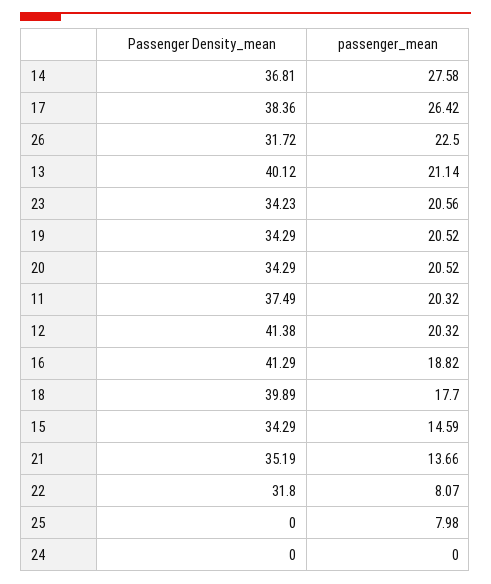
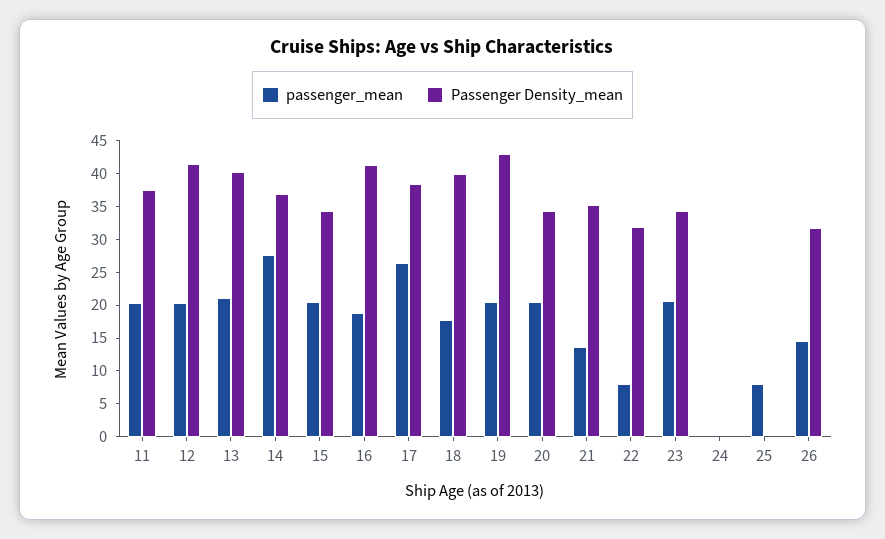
  {
    "Passenger Density_mean": {
      "14": 36.81,
      "17": 38.36,
      "26": 31.72,
      "13": 40.12,
      "23": 34.23,
-     "19": 34.29,
+     "19": 42.5,
      "20": 34.29,
      "11": 37.49,
      "12": 41.38,
      "16": 41.29,
      "18": 39.89,
      "15": 34.29,
      "21": 35.19,
      "22": 31.8,
      "25": 0,
      "24": 0
    },
    "passenger_mean": {
      "14": 27.58,
      "17": 26.42,
-     "26": 22.5,
+     "26": 15,
      "13": 21.14,
      "23": 20.56,
      "19": 20.52,
      "20": 20.52,
      "11": 20.32,
      "12": 20.32,
      "16": 18.82,
      "18": 17.7,
-     "15": 14.59,
+     "15": 20,
      "21": 13.66,
      "22": 8.07,
      "25": 7.98,
      "24": 0
    }
  }

